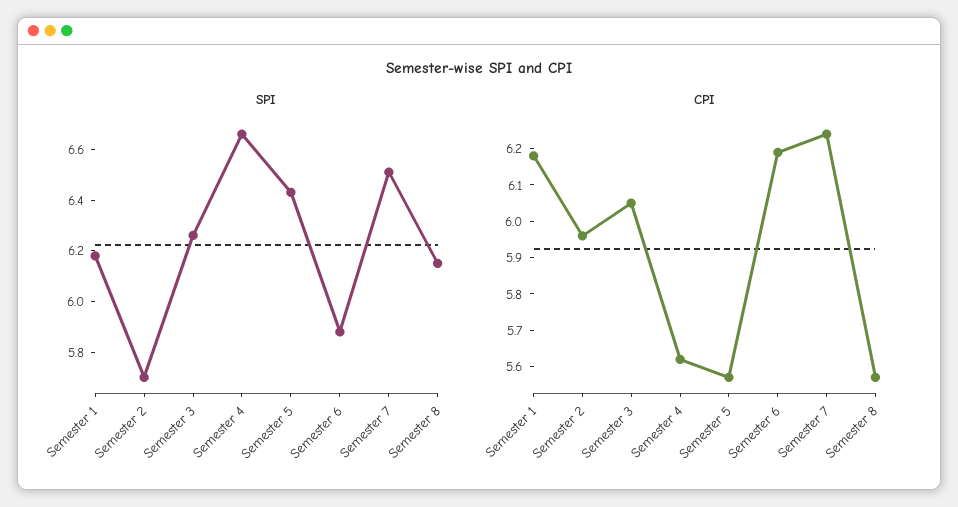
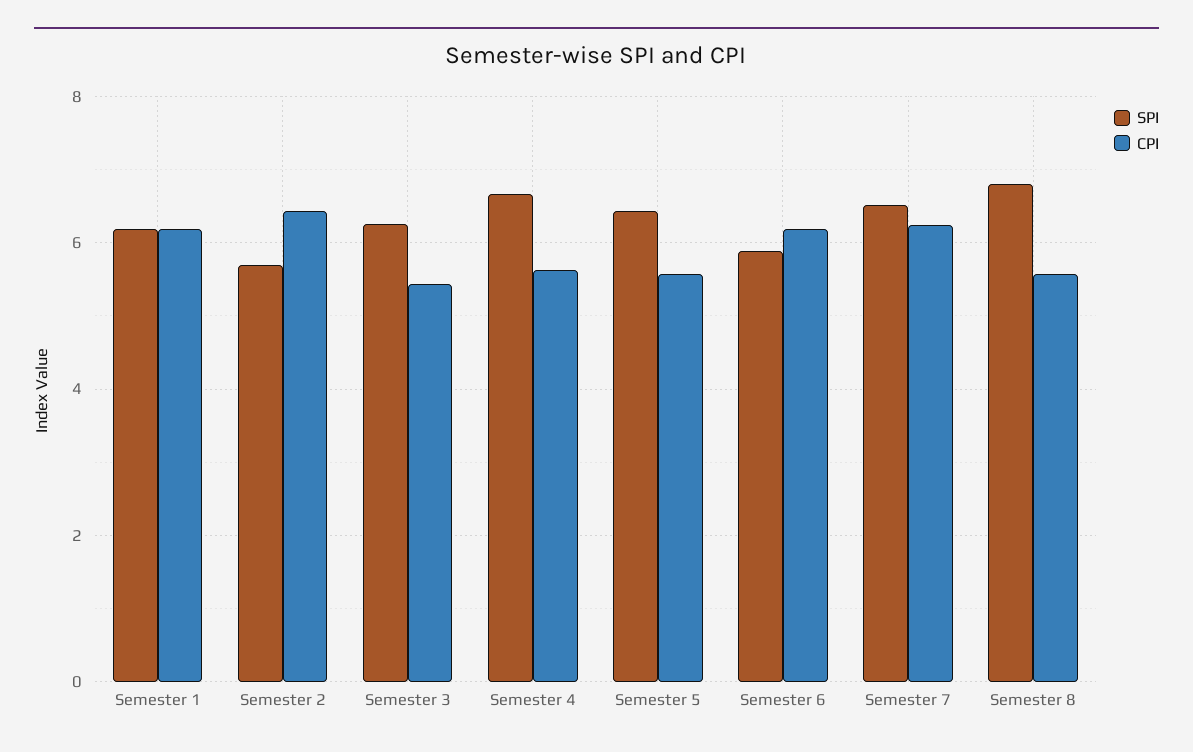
  {
    "SPI": {
      "Semester 1": 6.2,
      "Semester 2": 5.7,
      "Semester 3": 6.25,
      "Semester 4": 6.65,
      "Semester 5": 6.45,
      "Semester 6": 5.9,
      "Semester 7": 6.5,
-     "Semester 8": 6.15
+     "Semester 8": 6.8
    },
    "CPI": {
      "Semester 1": 6.2,
-     "Semester 2": 5.95,
+     "Semester 2": 6.4,
-     "Semester 3": 6.05,
+     "Semester 3": 5.4,
      "Semester 4": 5.6,
      "Semester 5": 5.55,
      "Semester 6": 6.2,
      "Semester 7": 6.25,
      "Semester 8": 5.55
    }
  }

